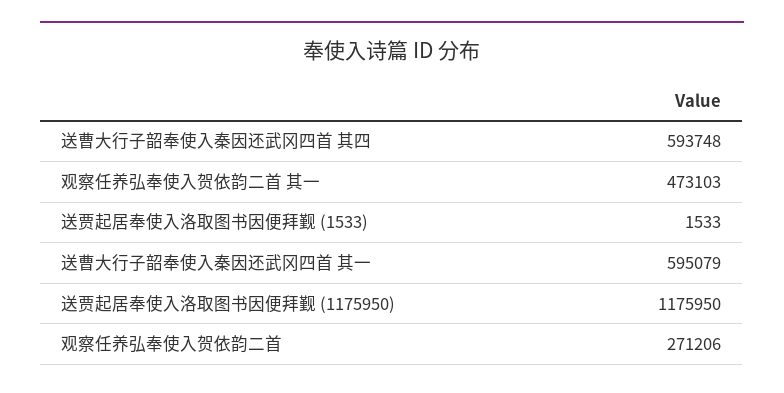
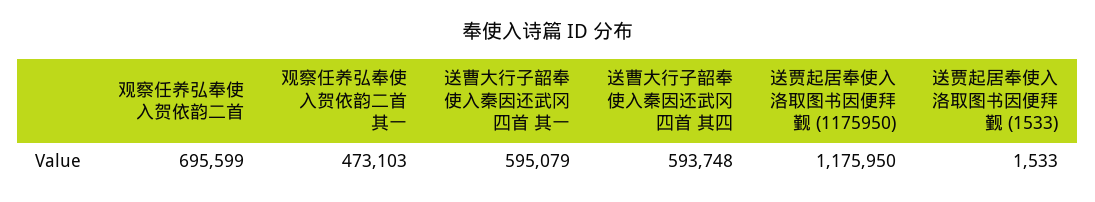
  {
    "送曹大行子韶奉使入秦因还武冈四首 其四": 593748,
    "观察任养弘奉使入贺依韵二首 其一": 473103,
    "送贾起居奉使入洛取图书因便拜觐 (1533)": 1533,
    "送曹大行子韶奉使入秦因还武冈四首 其一": 595079,
    "送贾起居奉使入洛取图书因便拜觐 (1175950)": 1175950,
-   "观察任养弘奉使入贺依韵二首": 271206
+   "观察任养弘奉使入贺依韵二首": 695599
  }

